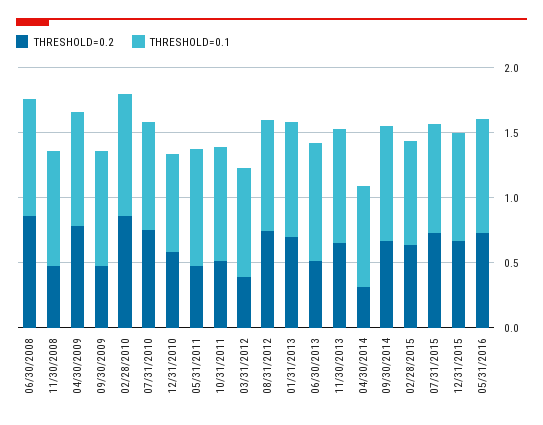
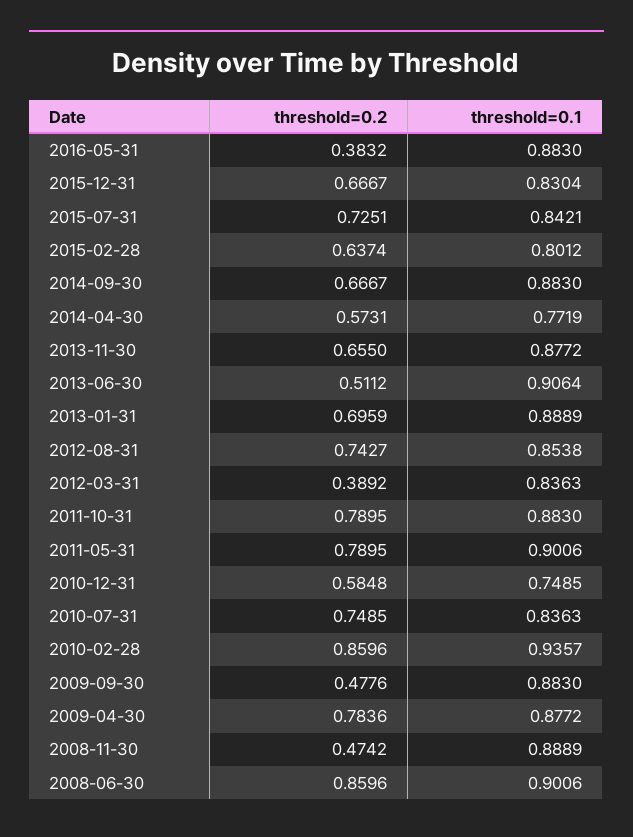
  {
    "THRESHOLD=0.2": {
      "06/30/2008": 0.8596,
      "11/30/2008": 0.4742,
      "04/30/2009": 0.7836,
      "09/30/2009": 0.4776,
      "02/28/2010": 0.8596,
      "07/31/2010": 0.7485,
      "12/31/2010": 0.5848,
-     "05/31/2011": 0.5,
+     "05/31/2011": 0.7895,
-     "10/31/2011": 0.5,
+     "10/31/2011": 0.7895,
      "03/31/2012": 0.3892,
      "08/31/2012": 0.7427,
      "01/31/2013": 0.6959,
      "06/30/2013": 0.5112,
      "11/30/2013": 0.655,
-     "04/30/2014": 0.3,
+     "04/30/2014": 0.5731,
      "09/30/2014": 0.6667,
      "02/28/2015": 0.6374,
      "07/31/2015": 0.7251,
      "12/31/2015": 0.6667,
-     "05/31/2016": 0.7
+     "05/31/2016": 0.3832
    },
    "THRESHOLD=0.1": {
      "06/30/2008": 0.9006,
      "11/30/2008": 0.8889,
      "04/30/2009": 0.8772,
      "09/30/2009": 0.883,
      "02/28/2010": 0.9357,
      "07/31/2010": 0.8363,
      "12/31/2010": 0.7485,
      "05/31/2011": 0.9006,
      "10/31/2011": 0.883,
      "03/31/2012": 0.8363,
      "08/31/2012": 0.8538,
      "01/31/2013": 0.8889,
      "06/30/2013": 0.9064,
      "11/30/2013": 0.8772,
      "04/30/2014": 0.7719,
      "09/30/2014": 0.883,
      "02/28/2015": 0.8012,
      "07/31/2015": 0.8421,
      "12/31/2015": 0.8304,
      "05/31/2016": 0.883
    }
  }

